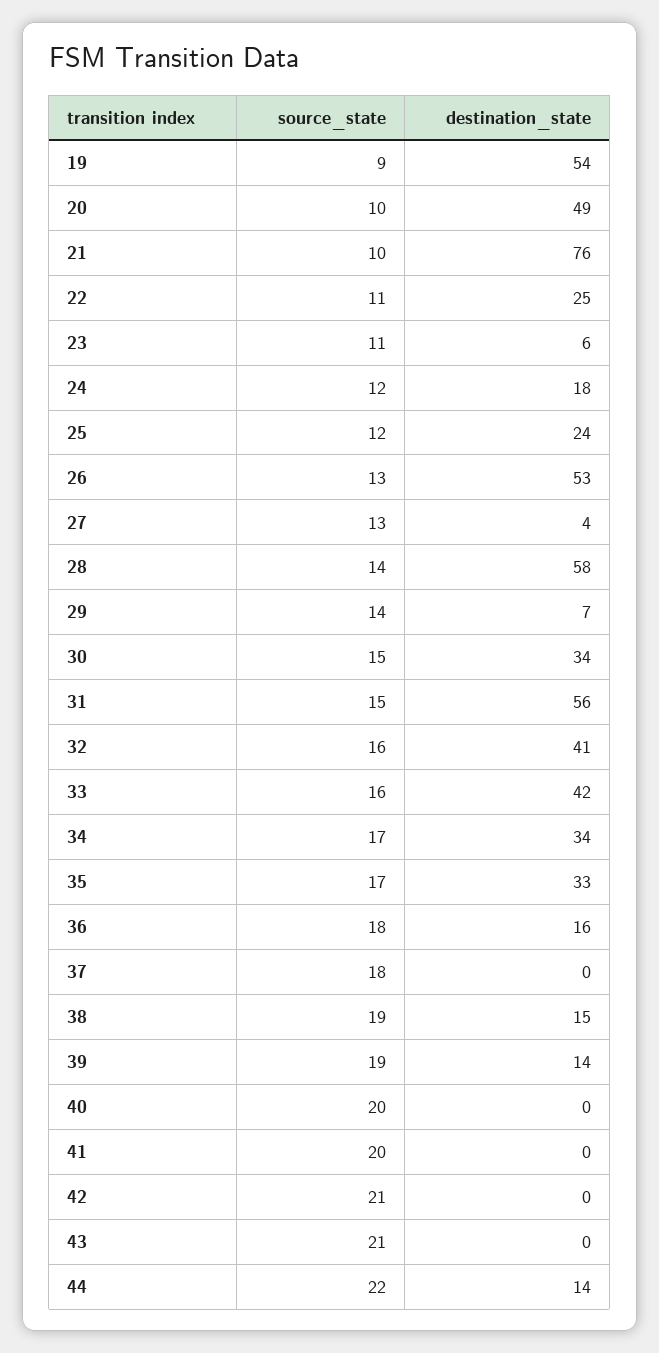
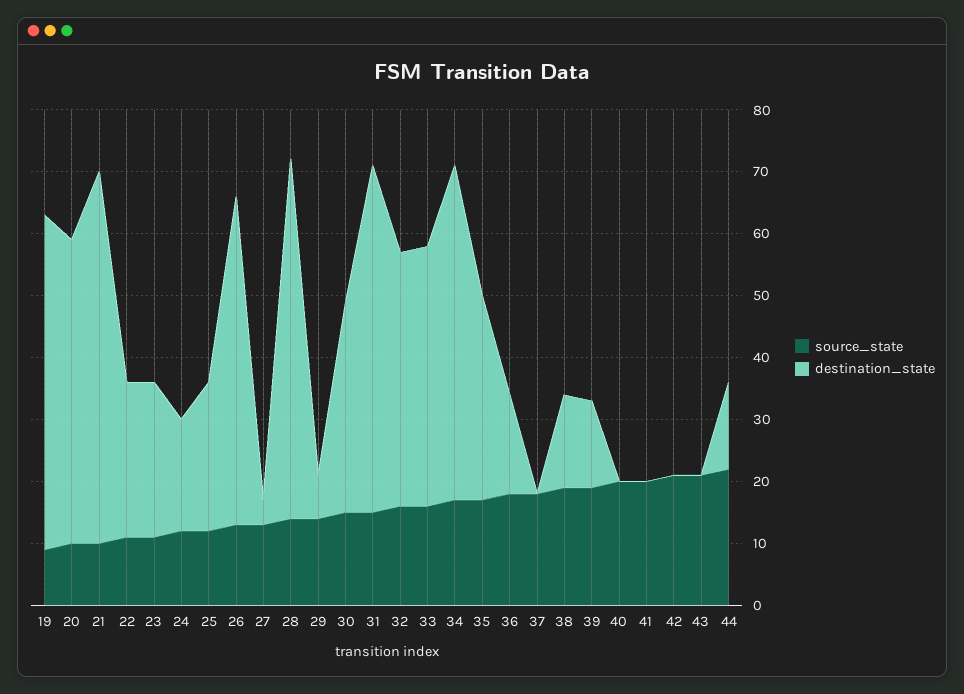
  {
    "source_state": {
      "19": 9,
      "20": 10,
      "21": 10,
      "22": 11,
      "23": 11,
      "24": 12,
      "25": 12,
      "26": 13,
      "27": 13,
      "28": 14,
      "29": 14,
      "30": 15,
      "31": 15,
      "32": 16,
      "33": 16,
      "34": 17,
      "35": 17,
      "36": 18,
      "37": 18,
      "38": 19,
      "39": 19,
      "40": 20,
      "41": 20,
      "42": 21,
      "43": 21,
      "44": 22
    },
    "destination_state": {
      "19": 54,
      "20": 49,
-     "21": 76,
+     "21": 60,
      "22": 25,
-     "23": 6,
+     "23": 25,
      "24": 18,
      "25": 24,
      "26": 53,
      "27": 4,
      "28": 58,
      "29": 7,
      "30": 34,
      "31": 56,
      "32": 41,
      "33": 42,
-     "34": 34,
+     "34": 55,
      "35": 33,
      "36": 16,
      "37": 0,
      "38": 15,
      "39": 14,
      "40": 0,
      "41": 0,
      "42": 0,
      "43": 0,
      "44": 14
    }
  }

